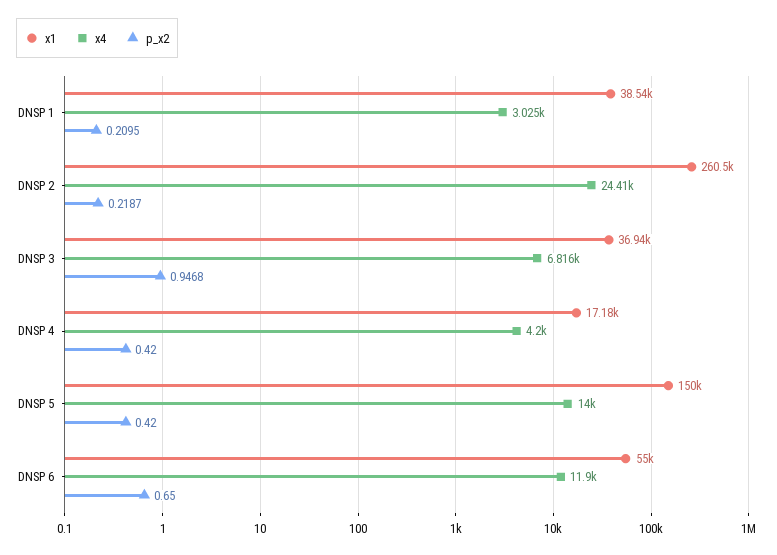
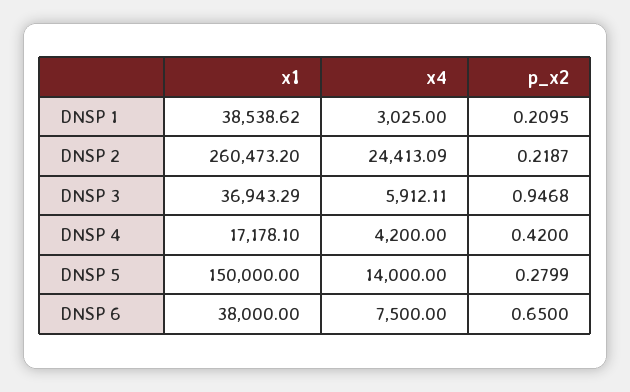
  {
    "x1": {
      "DNSP 1": 38538.62,
      "DNSP 2": 260473.2,
      "DNSP 3": 36943.29,
      "DNSP 4": 17178.1,
      "DNSP 5": 150000,
-     "DNSP 6": 55000
+     "DNSP 6": 38000
    },
    "x4": {
      "DNSP 1": 3025,
      "DNSP 2": 24413.09,
-     "DNSP 3": 6816,
+     "DNSP 3": 5912.11,
      "DNSP 4": 4200,
      "DNSP 5": 14000,
-     "DNSP 6": 11900
+     "DNSP 6": 7500
    },
    "p_x2": {
      "DNSP 1": 0.2095,
      "DNSP 2": 0.2187,
      "DNSP 3": 0.9468,
      "DNSP 4": 0.42,
-     "DNSP 5": 0.42,
+     "DNSP 5": 0.2799,
      "DNSP 6": 0.65
    }
  }

